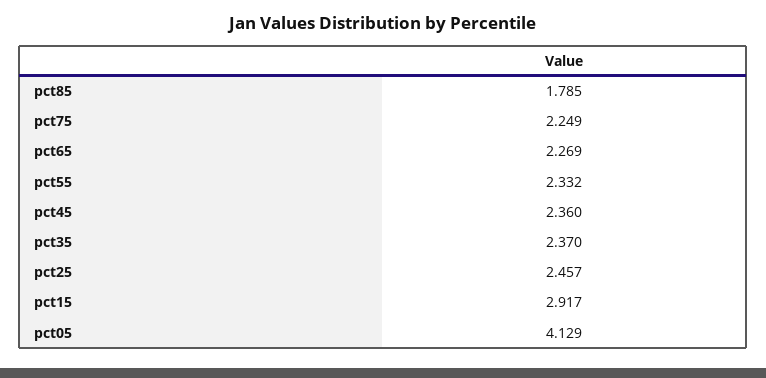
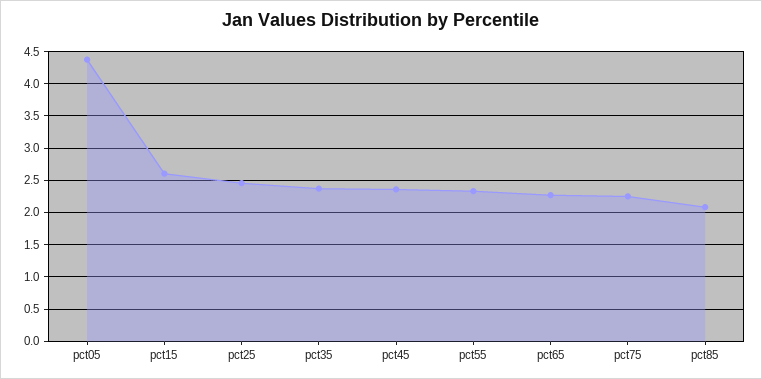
  {
-   "pct85": 1.785,
+   "pct85": 2.1,
    "pct75": 2.249,
    "pct65": 2.269,
    "pct55": 2.332,
    "pct45": 2.36,
    "pct35": 2.37,
    "pct25": 2.457,
-   "pct15": 2.917,
+   "pct15": 2.6,
-   "pct05": 4.129
+   "pct05": 4.4
  }

